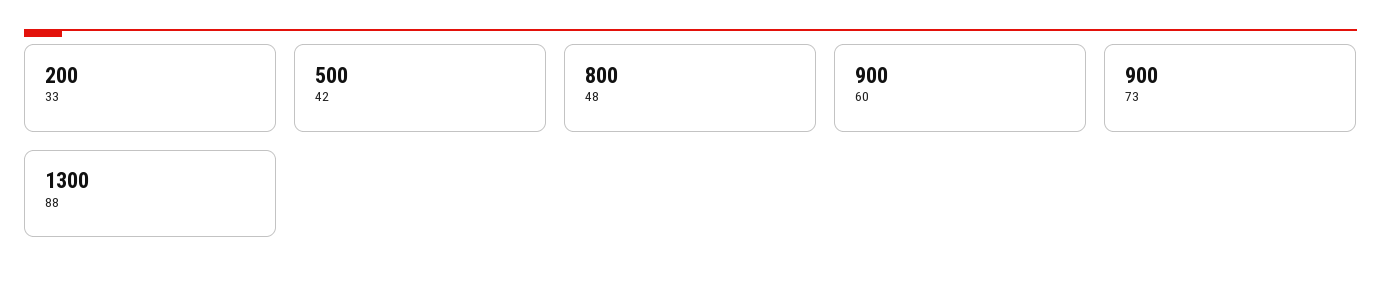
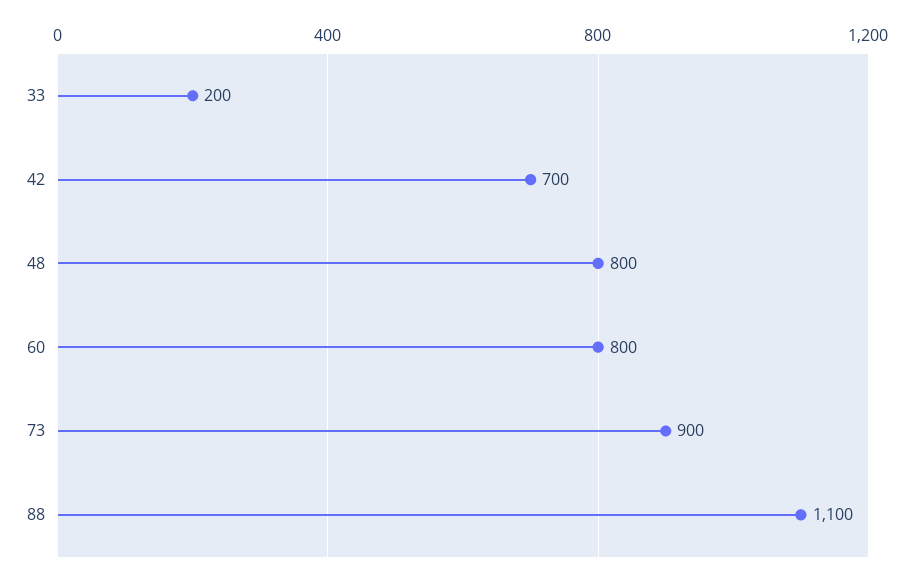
  {
    "33": 200,
-   "42": 500,
+   "42": 700,
    "48": 800,
-   "60": 900,
+   "60": 800,
    "73": 900,
-   "88": 1300
+   "88": 1100
  }

